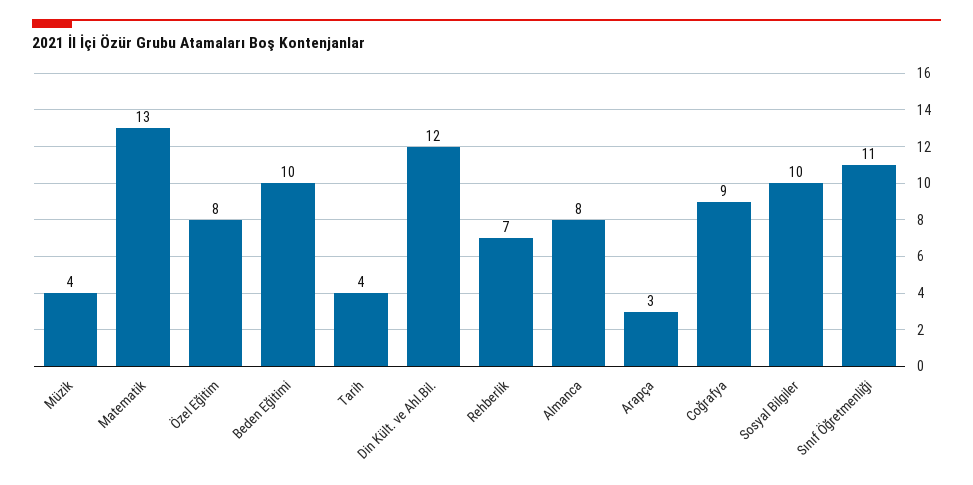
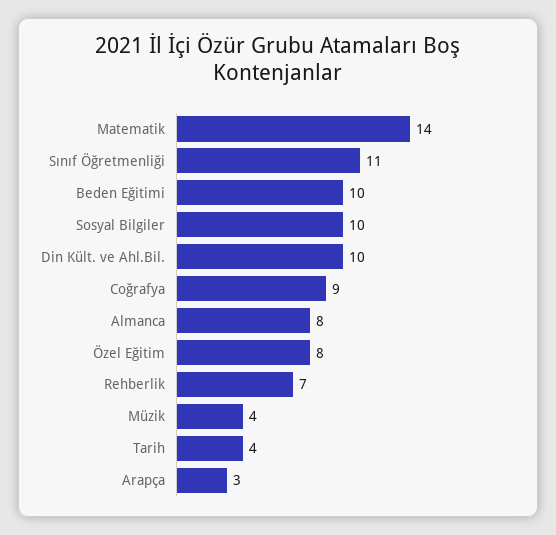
  {
    "Müzik": 4,
-   "Matematik": 13,
+   "Matematik": 14,
    "Özel Eğitim": 8,
    "Beden Eğitimi": 10,
    "Tarih": 4,
-   "Din Kült. ve Ahl.Bil.": 12,
+   "Din Kült. ve Ahl.Bil.": 10,
    "Rehberlik": 7,
    "Almanca": 8,
    "Arapça": 3,
    "Coğrafya": 9,
    "Sosyal Bilgiler": 10,
    "Sınıf Öğretmenliği": 11
  }

